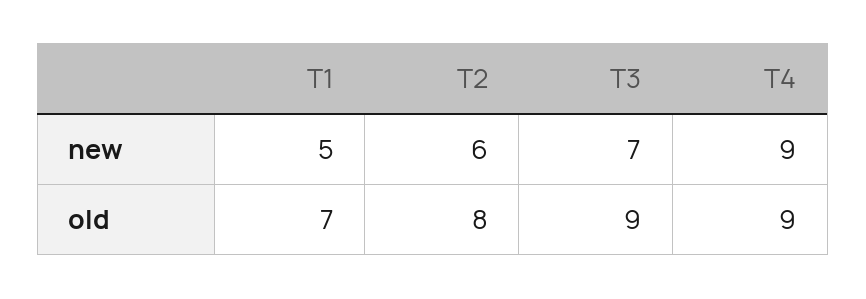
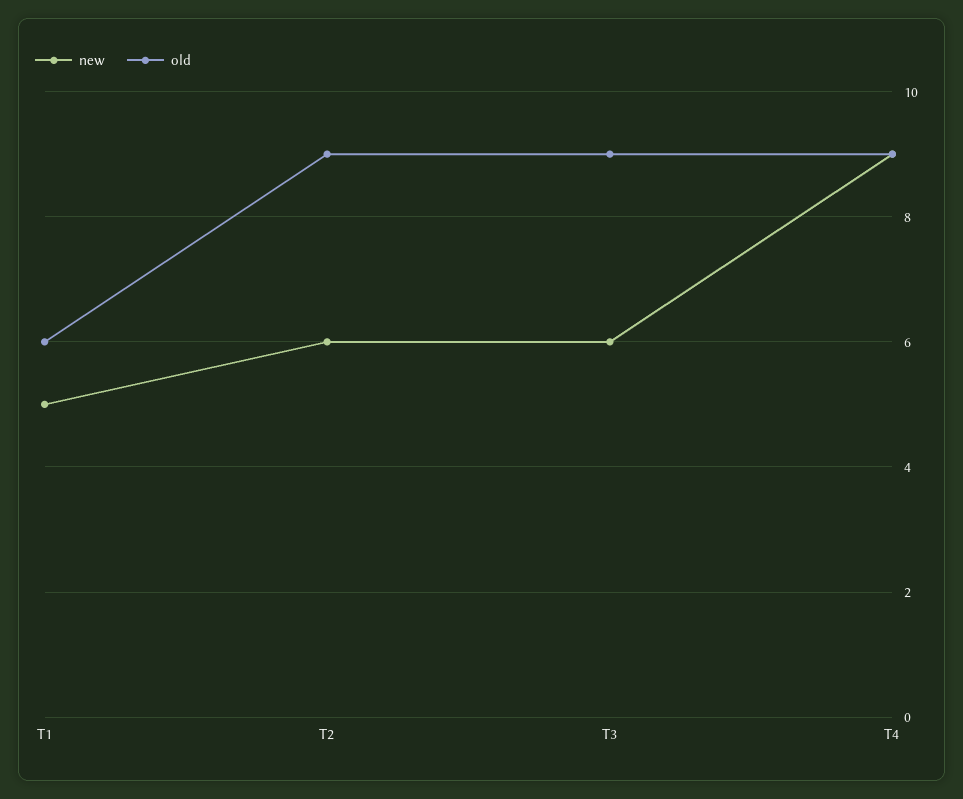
  {
    "new": {
      "T1": 5,
      "T2": 6,
-     "T3": 7,
+     "T3": 6,
      "T4": 9
    },
    "old": {
-     "T1": 7,
+     "T1": 6,
-     "T2": 8,
+     "T2": 9,
      "T3": 9,
      "T4": 9
    }
  }

